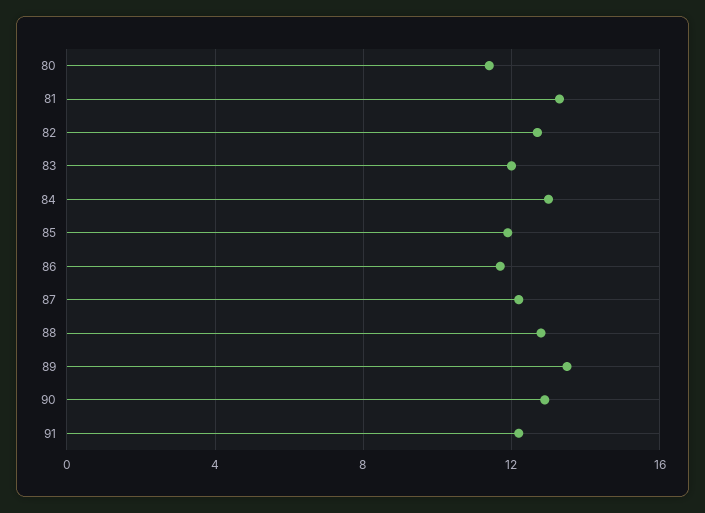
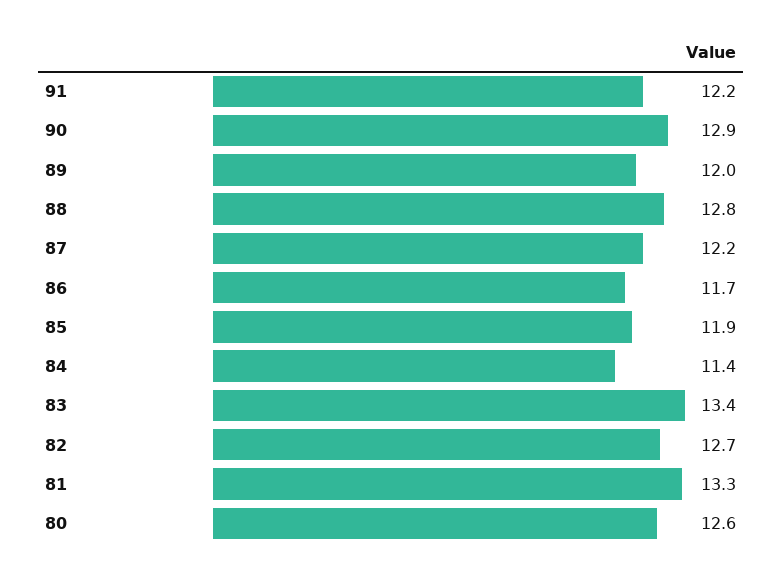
  {
-   "80": 11.5,
+   "80": 12.6,
    "81": 13.3,
    "82": 12.7,
-   "83": 12,
+   "83": 13.4,
-   "84": 13,
+   "84": 11.4,
    "85": 11.9,
    "86": 11.7,
    "87": 12.2,
    "88": 12.8,
-   "89": 13.5,
+   "89": 12,
    "90": 12.9,
    "91": 12.2
  }

